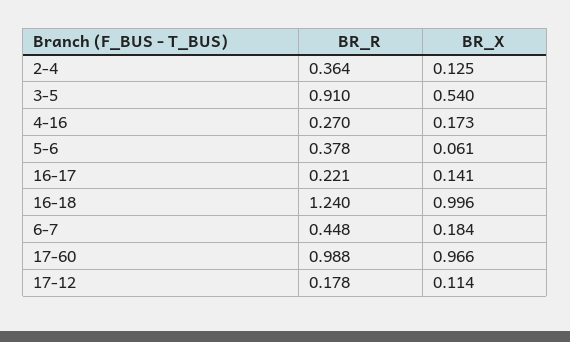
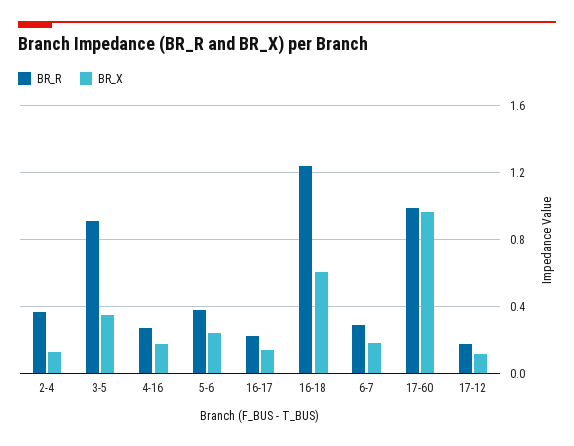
  {
    "BR_R": {
      "2-4": 0.364,
      "3-5": 0.91,
      "4-16": 0.27,
      "5-6": 0.378,
      "16-17": 0.221,
      "16-18": 1.24,
-     "6-7": 0.448,
+     "6-7": 0.3,
      "17-60": 0.988,
      "17-12": 0.178
    },
    "BR_X": {
      "2-4": 0.125,
-     "3-5": 0.54,
+     "3-5": 0.35,
      "4-16": 0.173,
-     "5-6": 0.061,
+     "5-6": 0.25,
      "16-17": 0.141,
-     "16-18": 0.996,
+     "16-18": 0.6,
      "6-7": 0.184,
      "17-60": 0.966,
      "17-12": 0.114
    }
  }

